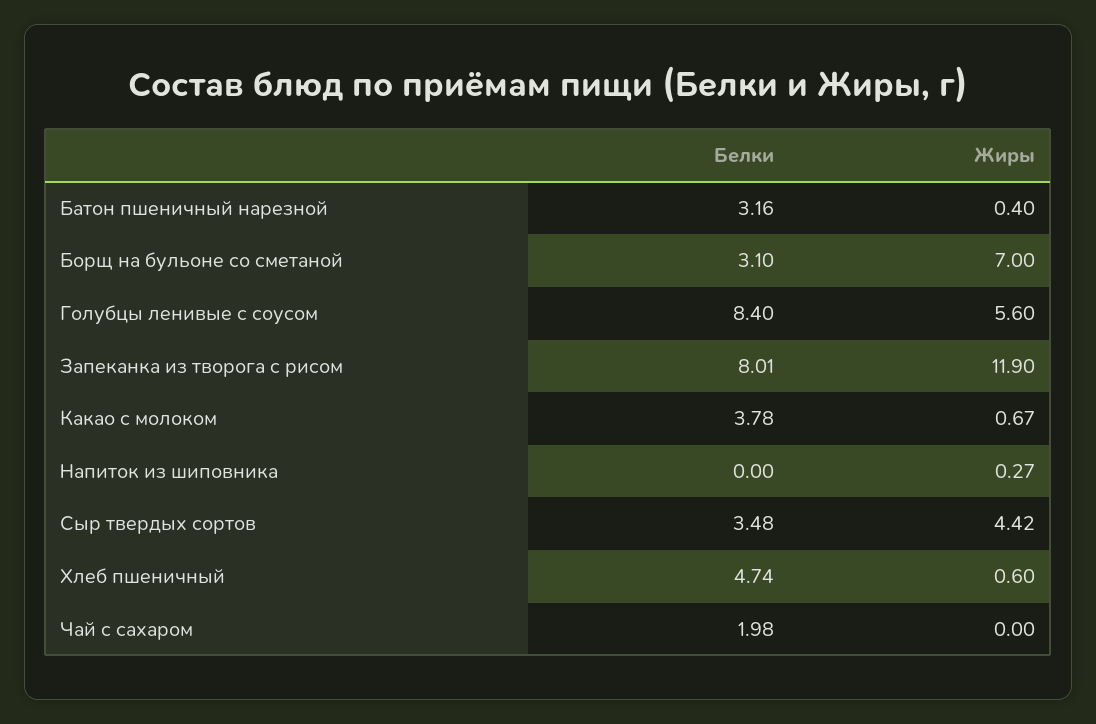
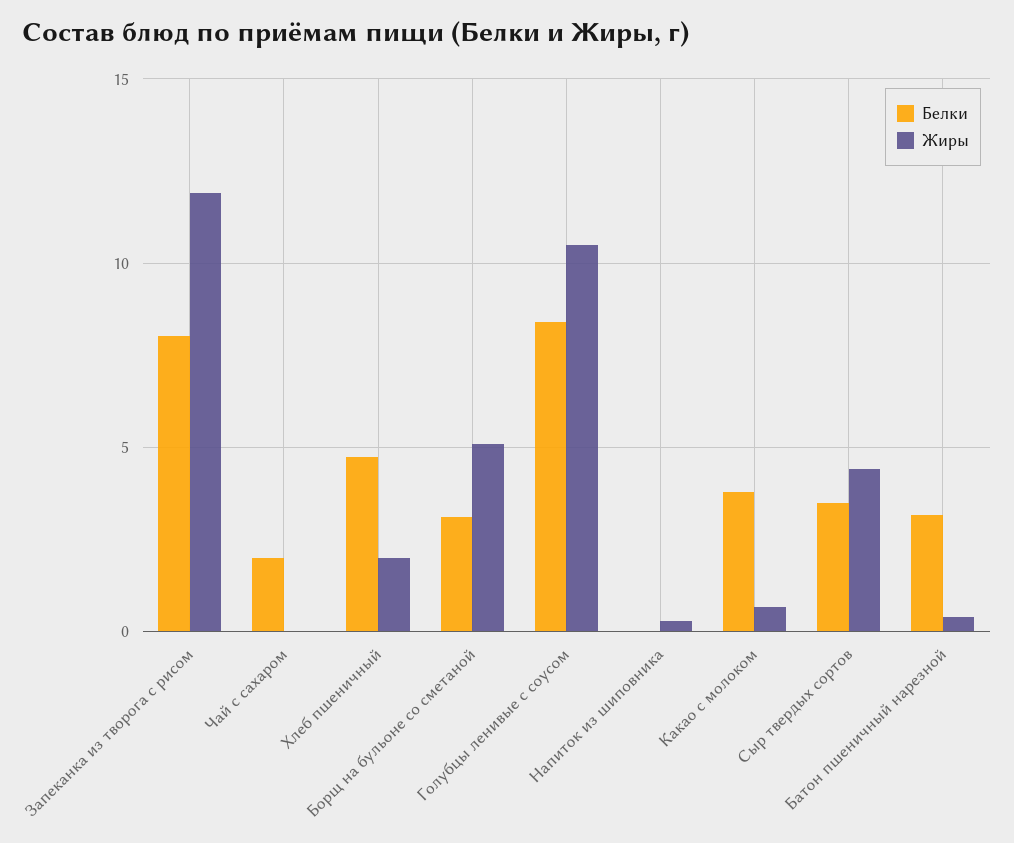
  {
    "Белки": {
      "Батон пшеничный нарезной": 3.16,
      "Борщ на бульоне со сметаной": 3.1,
      "Голубцы ленивые с соусом": 8.4,
      "Запеканка из творога с рисом": 8.01,
      "Какао с молоком": 3.78,
      "Напиток из шиповника": 0,
      "Сыр твердых сортов": 3.48,
      "Хлеб пшеничный": 4.74,
      "Чай с сахаром": 1.98
    },
    "Жиры": {
      "Батон пшеничный нарезной": 0.4,
-     "Борщ на бульоне со сметаной": 7,
+     "Борщ на бульоне со сметаной": 5,
-     "Голубцы ленивые с соусом": 5.6,
+     "Голубцы ленивые с соусом": 10.5,
      "Запеканка из творога с рисом": 11.9,
      "Какао с молоком": 0.67,
      "Напиток из шиповника": 0.27,
      "Сыр твердых сортов": 4.42,
-     "Хлеб пшеничный": 0.6,
+     "Хлеб пшеничный": 2,
      "Чай с сахаром": 0
    }
  }

